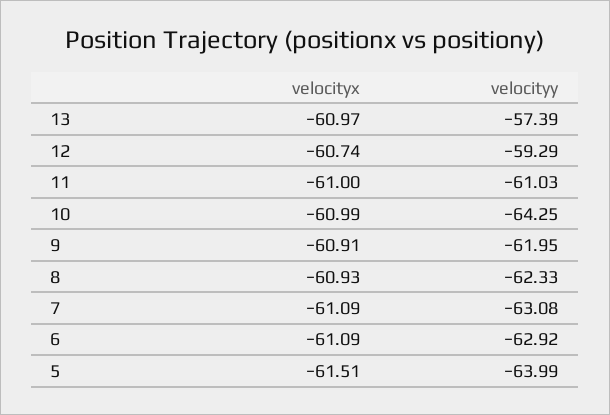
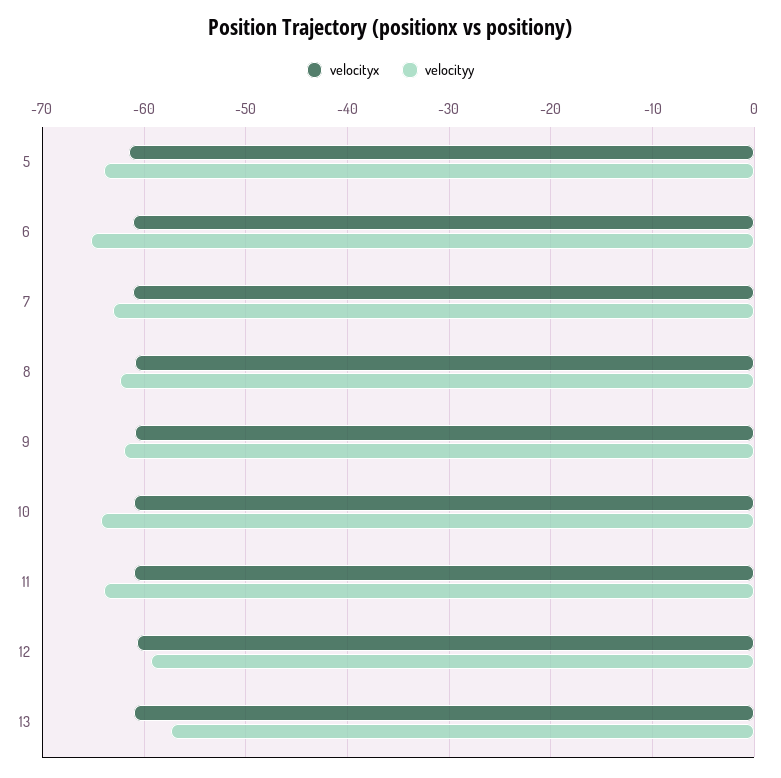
  {
    "velocityx": {
      "13": -60.97,
      "12": -60.74,
      "11": -61,
      "10": -60.99,
      "9": -60.91,
      "8": -60.93,
      "7": -61.09,
      "6": -61.09,
      "5": -61.51
    },
    "velocityy": {
      "13": -57.39,
      "12": -59.29,
-     "11": -61.03,
+     "11": -64,
      "10": -64.25,
      "9": -61.95,
      "8": -62.33,
      "7": -63.08,
-     "6": -62.92,
+     "6": -65,
      "5": -63.99
    }
  }

